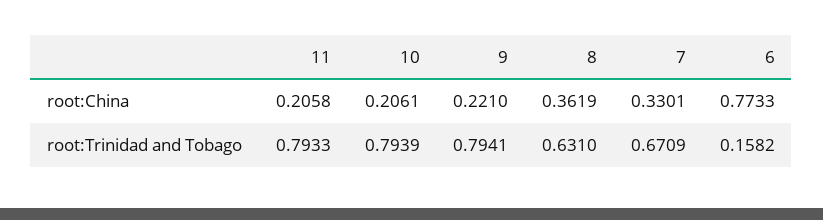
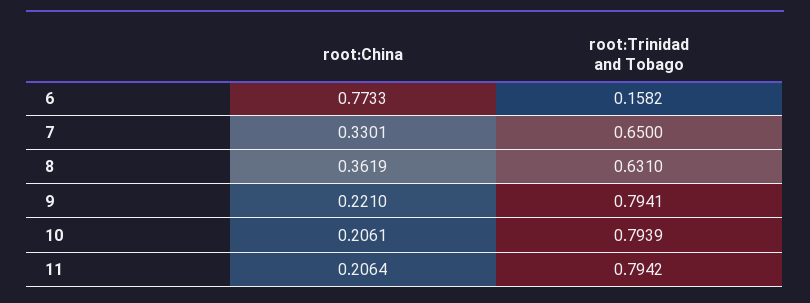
  {
    "11": {
-     "root:China": 0.2058,
+     "root:China": 0.2064,
-     "root:Trinidad and Tobago": 0.7933
+     "root:Trinidad and Tobago": 0.7942
    },
    "10": {
      "root:China": 0.2061,
      "root:Trinidad and Tobago": 0.7939
    },
    "9": {
      "root:China": 0.221,
      "root:Trinidad and Tobago": 0.7941
    },
    "8": {
      "root:China": 0.3619,
      "root:Trinidad and Tobago": 0.631
    },
    "7": {
      "root:China": 0.3301,
-     "root:Trinidad and Tobago": 0.6709
+     "root:Trinidad and Tobago": 0.65
    },
    "6": {
      "root:China": 0.7733,
      "root:Trinidad and Tobago": 0.1582
    }
  }

